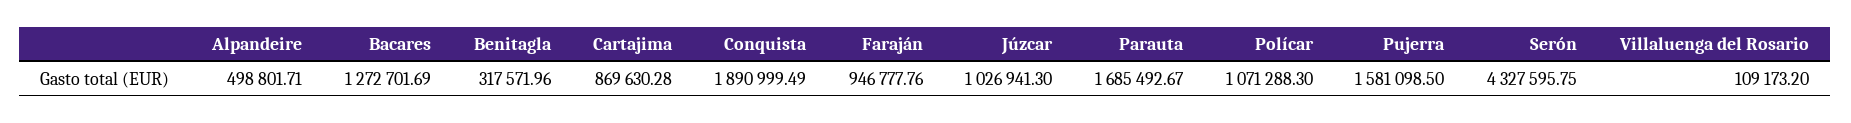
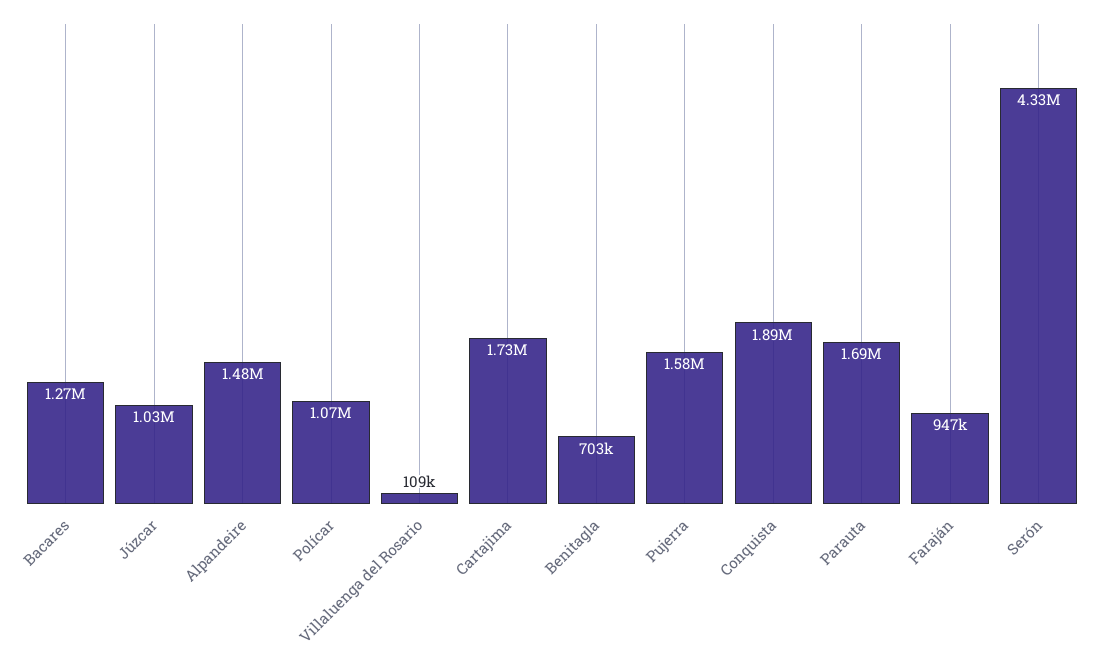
  {
-   "Alpandeire": 498801.71,
+   "Alpandeire": 1480000,
    "Bacares": 1272701.69,
-   "Benitagla": 317571.96,
+   "Benitagla": 703000,
-   "Cartajima": 869630.28,
+   "Cartajima": 1730000,
    "Conquista": 1890999.49,
    "Faraján": 946777.76,
    "Júzcar": 1026941.3,
    "Parauta": 1685492.67,
    "Polícar": 1071288.3,
    "Pujerra": 1581098.5,
    "Serón": 4327595.75,
    "Villaluenga del Rosario": 109173.2
  }

